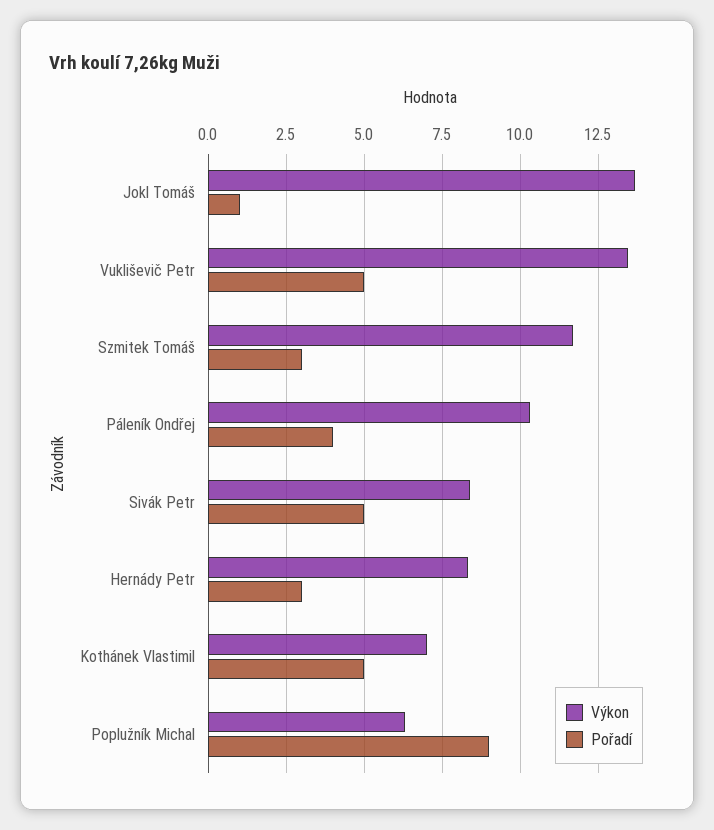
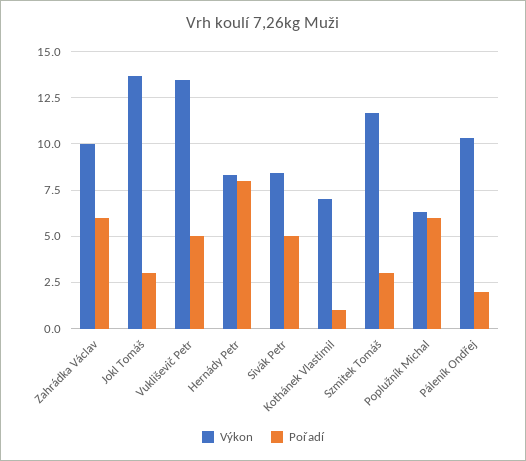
  {
    "Výkon": {
      "Jokl Tomáš": 13.75,
      "Vukliševič Petr": 13.5,
      "Szmitek Tomáš": 11.75,
      "Páleník Ondřej": 10.25,
      "Sivák Petr": 8.5,
      "Hernády Petr": 8.25,
      "Kothánek Vlastimil": 7,
-     "Poplužník Michal": 6.25
+     "Poplužník Michal": 6.25,
+     "Zahrádka Václav": 10
    },
    "Pořadí": {
-     "Jokl Tomáš": 1,
+     "Jokl Tomáš": 3,
      "Vukliševič Petr": 5,
      "Szmitek Tomáš": 3,
-     "Páleník Ondřej": 4,
+     "Páleník Ondřej": 2,
      "Sivák Petr": 5,
-     "Hernády Petr": 3,
+     "Hernády Petr": 8,
-     "Kothánek Vlastimil": 5,
+     "Kothánek Vlastimil": 1,
-     "Poplužník Michal": 9
+     "Poplužník Michal": 6,
+     "Zahrádka Václav": 6
    }
  }

